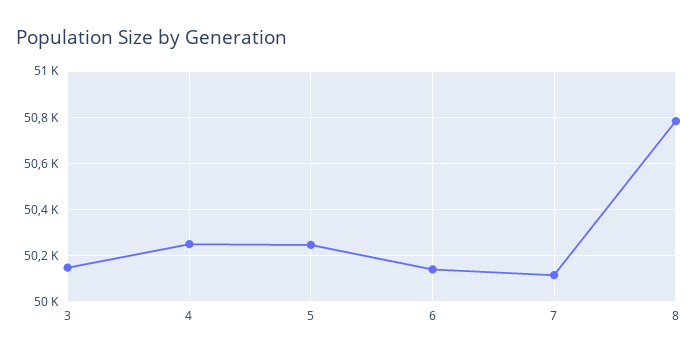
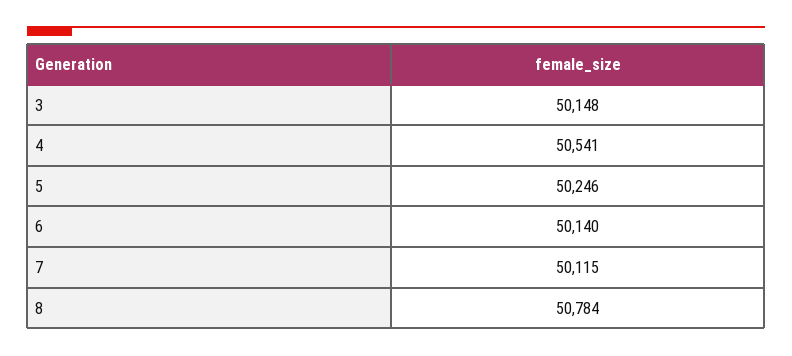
  {
    "3": 50148,
-   "4": 50250,
+   "4": 50541,
    "5": 50246,
    "6": 50140,
    "7": 50115,
    "8": 50784
  }

